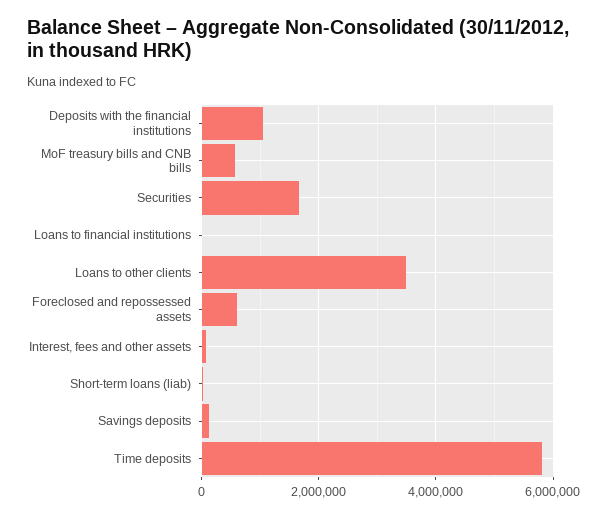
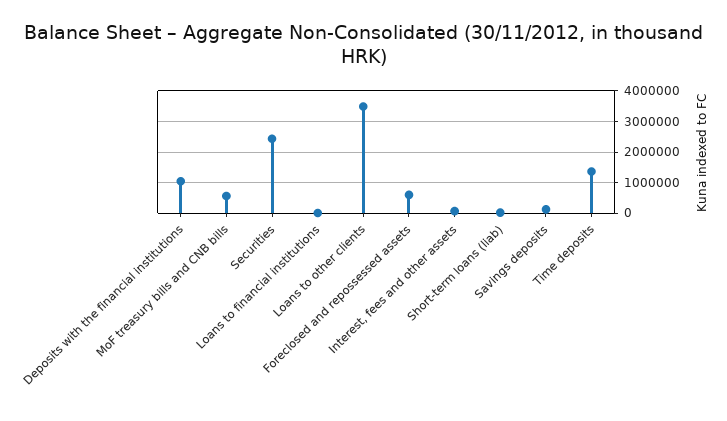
  {
    "Deposits with the financial institutions": 1000000,
    "MoF treasury bills and CNB bills": 600000,
-   "Securities": 1600000,
+   "Securities": 2400000,
    "Loans to financial institutions": 0,
    "Loans to other clients": 3400000,
    "Foreclosed and repossessed assets": 600000,
    "Interest, fees and other assets": 0,
    "Short-term loans (liab)": 0,
    "Savings deposits": 200000,
-   "Time deposits": 5800000
+   "Time deposits": 1400000
  }

